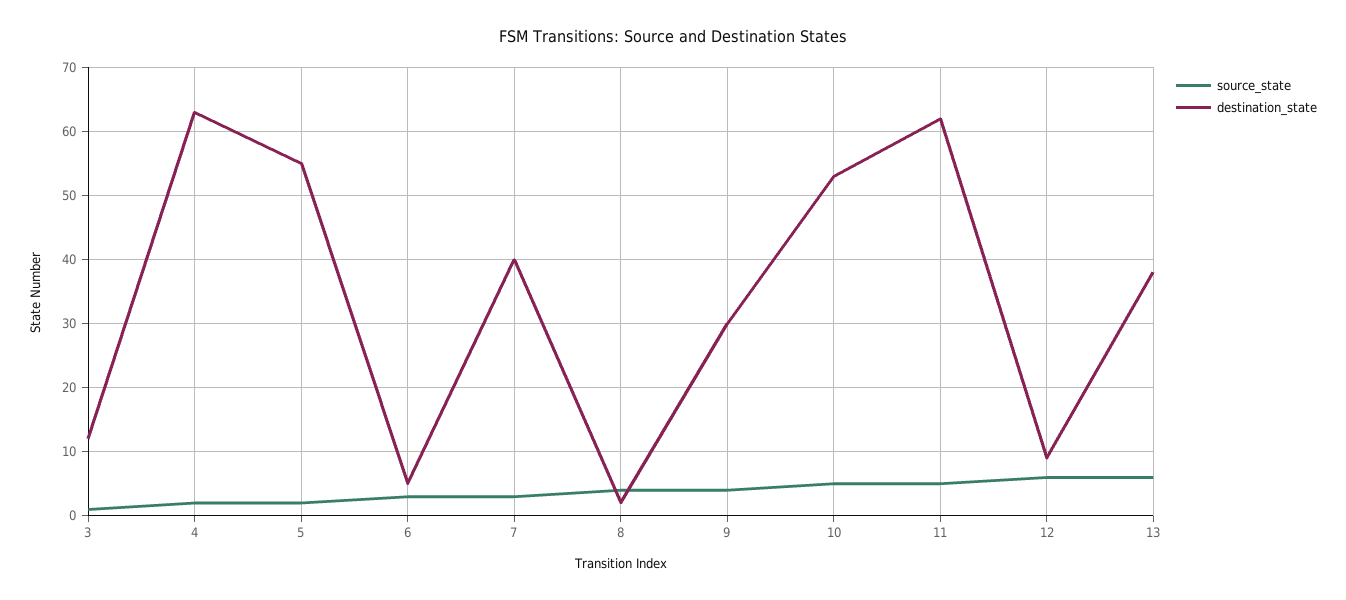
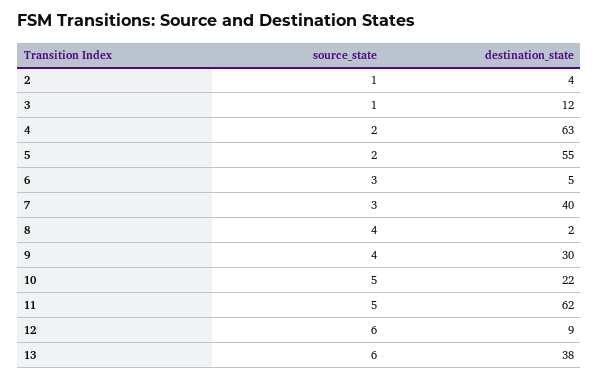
  {
    "source_state": {
      "3": 1,
      "4": 2,
      "5": 2,
      "6": 3,
      "7": 3,
      "8": 4,
      "9": 4,
      "10": 5,
      "11": 5,
      "12": 6,
-     "13": 6
+     "13": 6,
+     "2": 1
    },
    "destination_state": {
      "3": 12,
      "4": 63,
      "5": 55,
      "6": 5,
      "7": 40,
      "8": 2,
      "9": 30,
-     "10": 53,
+     "10": 22,
      "11": 62,
      "12": 9,
-     "13": 38
+     "13": 38,
+     "2": 4
    }
  }

